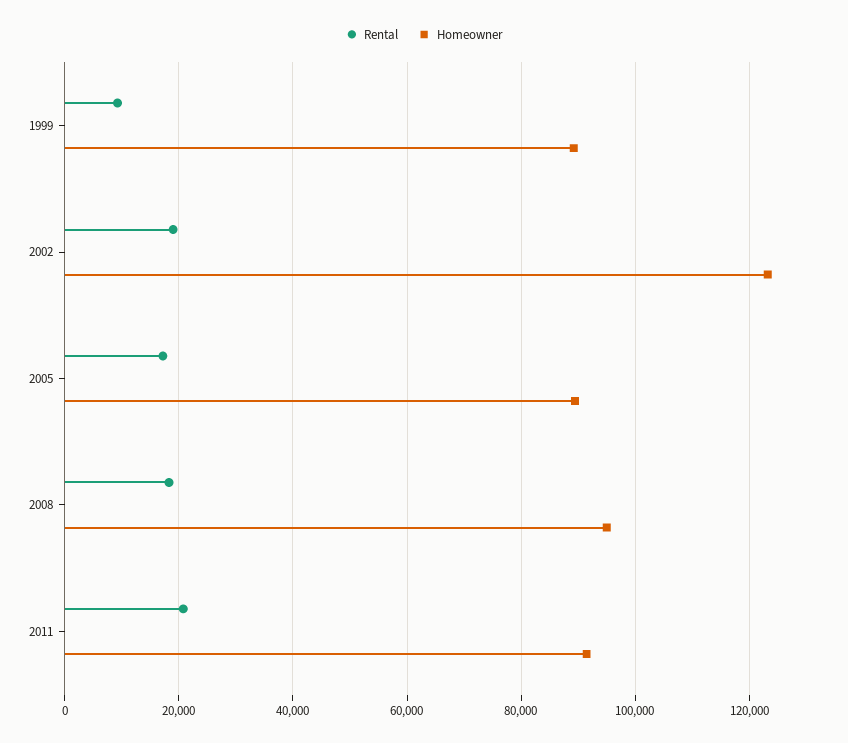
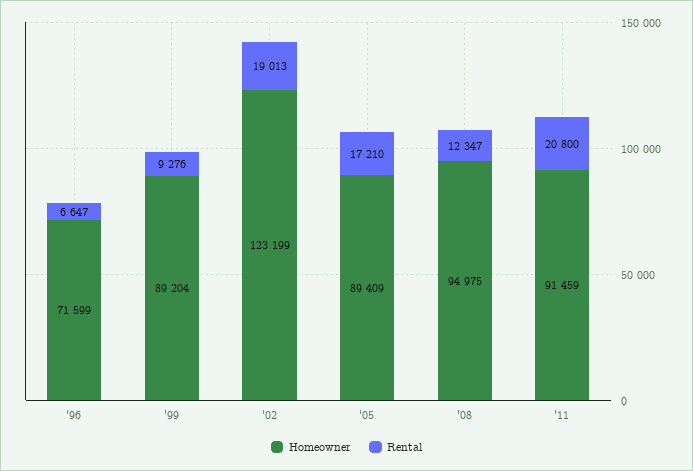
  {
    "Rental": {
      "1999": 9276,
      "2002": 19013,
      "2005": 17210,
-     "2008": 18000,
+     "2008": 12347,
-     "2011": 20800
+     "2011": 20800,
+     "'96": 6647
    },
    "Homeowner": {
      "1999": 89204,
      "2002": 123199,
      "2005": 89409,
      "2008": 94975,
-     "2011": 91459
+     "2011": 91459,
+     "'96": 71599
    }
  }

